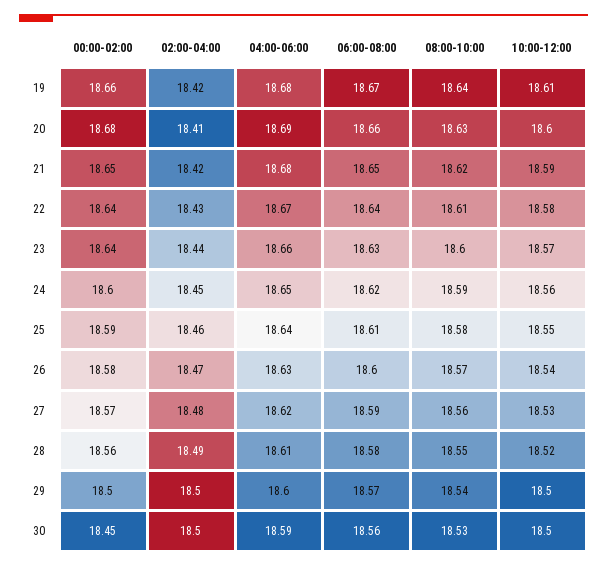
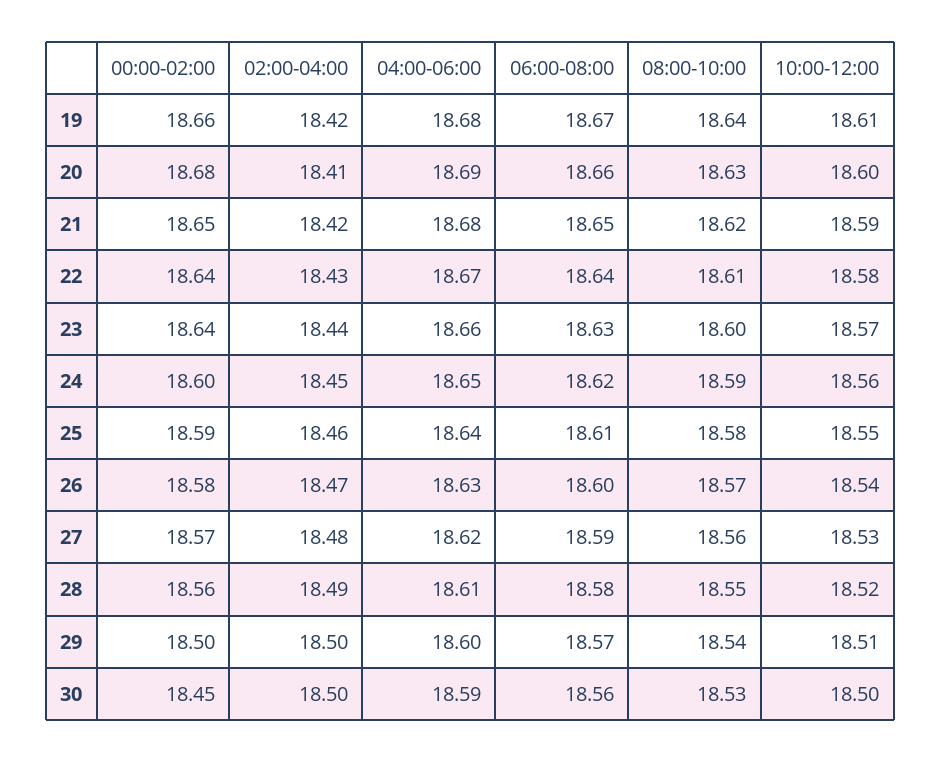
  {
    "00:00-02:00": {
      "19": 18.66,
      "20": 18.68,
      "21": 18.65,
      "22": 18.64,
      "23": 18.64,
      "24": 18.6,
      "25": 18.59,
      "26": 18.58,
      "27": 18.57,
      "28": 18.56,
      "29": 18.5,
      "30": 18.45
    },
    "02:00-04:00": {
      "19": 18.42,
      "20": 18.41,
      "21": 18.42,
      "22": 18.43,
      "23": 18.44,
      "24": 18.45,
      "25": 18.46,
      "26": 18.47,
      "27": 18.48,
      "28": 18.49,
      "29": 18.5,
      "30": 18.5
    },
    "04:00-06:00": {
      "19": 18.68,
      "20": 18.69,
      "21": 18.68,
      "22": 18.67,
      "23": 18.66,
      "24": 18.65,
      "25": 18.64,
      "26": 18.63,
      "27": 18.62,
      "28": 18.61,
      "29": 18.6,
      "30": 18.59
    },
    "06:00-08:00": {
      "19": 18.67,
      "20": 18.66,
      "21": 18.65,
      "22": 18.64,
      "23": 18.63,
      "24": 18.62,
      "25": 18.61,
      "26": 18.6,
      "27": 18.59,
      "28": 18.58,
      "29": 18.57,
      "30": 18.56
    },
    "08:00-10:00": {
      "19": 18.64,
      "20": 18.63,
      "21": 18.62,
      "22": 18.61,
      "23": 18.6,
      "24": 18.59,
      "25": 18.58,
      "26": 18.57,
      "27": 18.56,
      "28": 18.55,
      "29": 18.54,
      "30": 18.53
    },
    "10:00-12:00": {
      "19": 18.61,
      "20": 18.6,
      "21": 18.59,
      "22": 18.58,
      "23": 18.57,
      "24": 18.56,
      "25": 18.55,
      "26": 18.54,
      "27": 18.53,
      "28": 18.52,
-     "29": 18.5,
+     "29": 18.51,
      "30": 18.5
    }
  }

